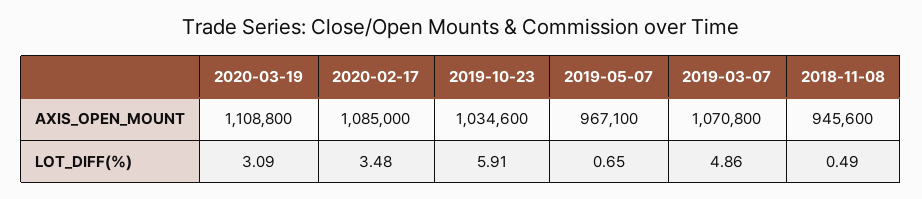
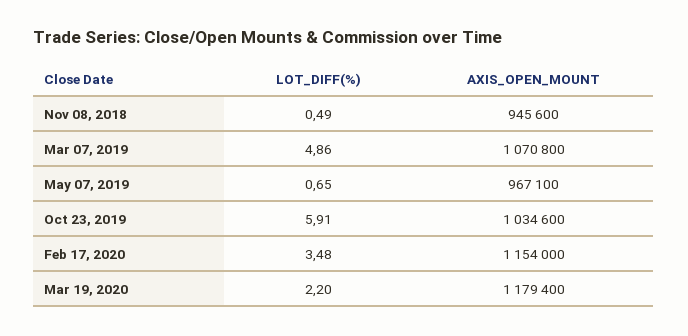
  {
    "2020-03-19": {
-     "AXIS_OPEN_MOUNT": 1108800,
+     "AXIS_OPEN_MOUNT": 1179400,
-     "LOT_DIFF(%)": 3.09
+     "LOT_DIFF(%)": 2.2
    },
    "2020-02-17": {
-     "AXIS_OPEN_MOUNT": 1085000,
+     "AXIS_OPEN_MOUNT": 1154000,
      "LOT_DIFF(%)": 3.48
    },
    "2019-10-23": {
      "AXIS_OPEN_MOUNT": 1034600,
      "LOT_DIFF(%)": 5.91
    },
    "2019-05-07": {
      "AXIS_OPEN_MOUNT": 967100,
      "LOT_DIFF(%)": 0.65
    },
    "2019-03-07": {
      "AXIS_OPEN_MOUNT": 1070800,
      "LOT_DIFF(%)": 4.86
    },
    "2018-11-08": {
      "AXIS_OPEN_MOUNT": 945600,
      "LOT_DIFF(%)": 0.49
    }
  }

